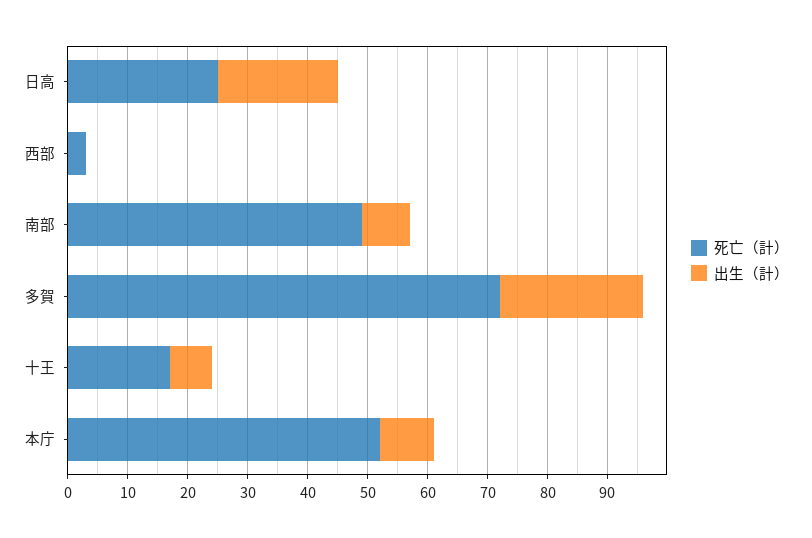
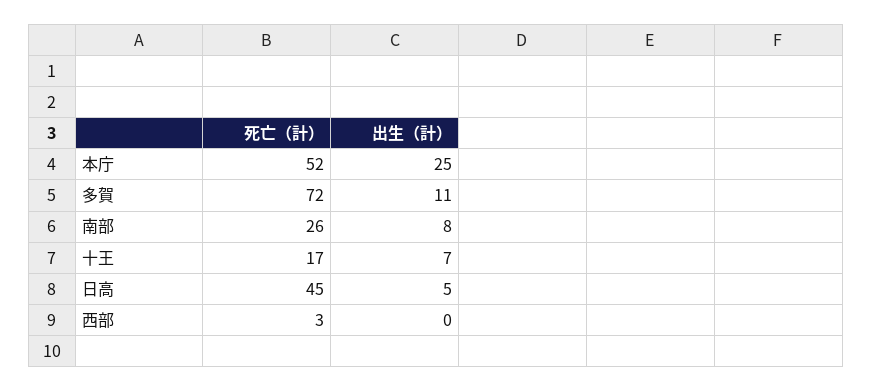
  {
    "死亡（計）": {
-     "日高": 25,
+     "日高": 45,
      "西部": 3,
-     "南部": 50,
+     "南部": 26,
      "多賀": 72,
      "十王": 17,
      "本庁": 52
    },
    "出生（計）": {
-     "日高": 20,
+     "日高": 5,
      "西部": 0,
      "南部": 8,
-     "多賀": 25,
+     "多賀": 11,
      "十王": 7,
-     "本庁": 10
+     "本庁": 25
    }
  }

